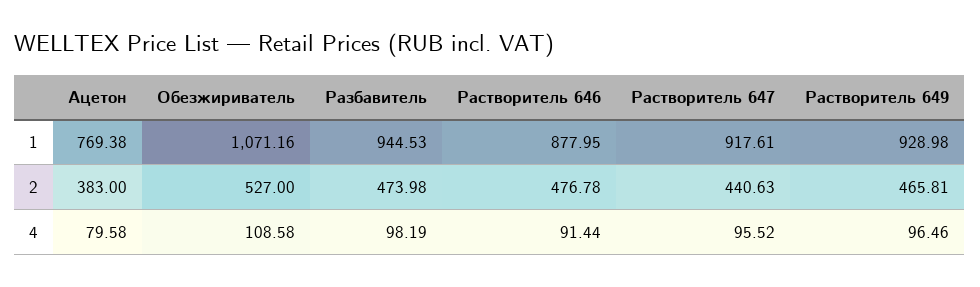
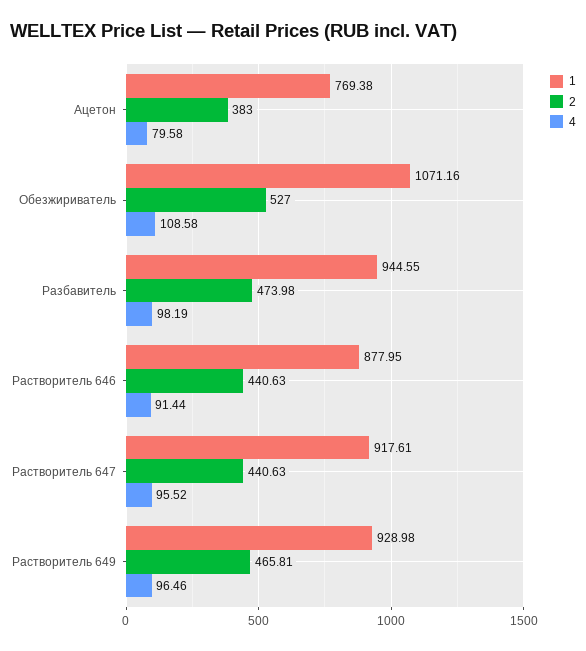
  {
    "1": {
      "Ацетон": 769.38,
      "Обезжириватель": 1071.16,
-     "Разбавитель": 944.53,
+     "Разбавитель": 944.55,
      "Растворитель 646": 877.95,
      "Растворитель 647": 917.61,
      "Растворитель 649": 928.98
    },
    "2": {
      "Ацетон": 383,
      "Обезжириватель": 527,
      "Разбавитель": 473.98,
-     "Растворитель 646": 476.78,
+     "Растворитель 646": 440.63,
      "Растворитель 647": 440.63,
      "Растворитель 649": 465.81
    },
    "4": {
      "Ацетон": 79.58,
      "Обезжириватель": 108.58,
      "Разбавитель": 98.19,
      "Растворитель 646": 91.44,
      "Растворитель 647": 95.52,
      "Растворитель 649": 96.46
    }
  }

